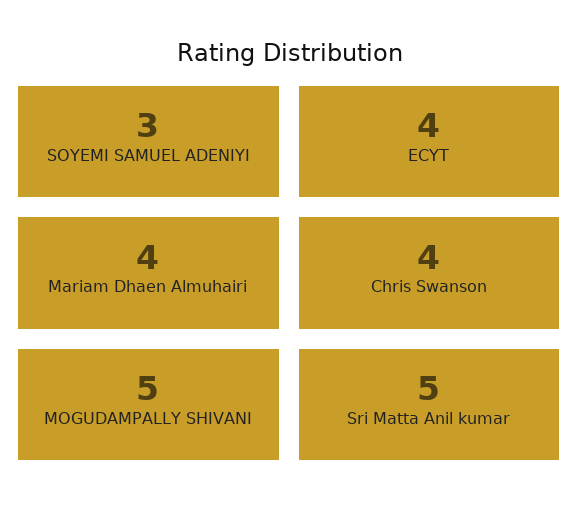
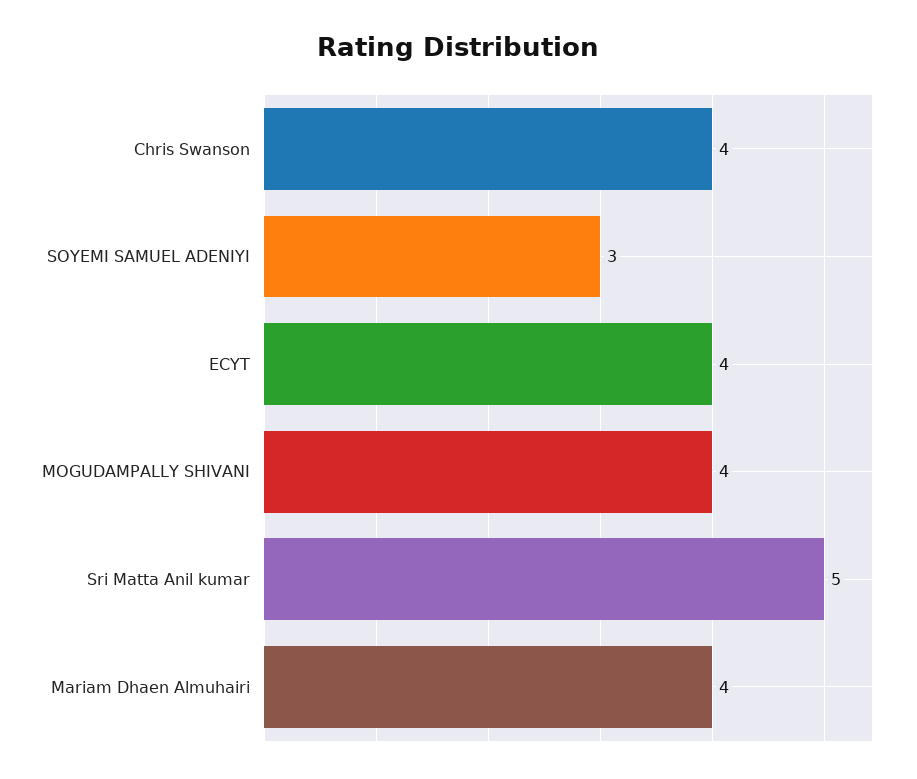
  {
    "SOYEMI SAMUEL ADENIYI": 3,
    "ECYT": 4,
    "Mariam Dhaen Almuhairi": 4,
    "Chris Swanson": 4,
-   "MOGUDAMPALLY SHIVANI": 5,
+   "MOGUDAMPALLY SHIVANI": 4,
    "Sri Matta Anil kumar": 5
  }

